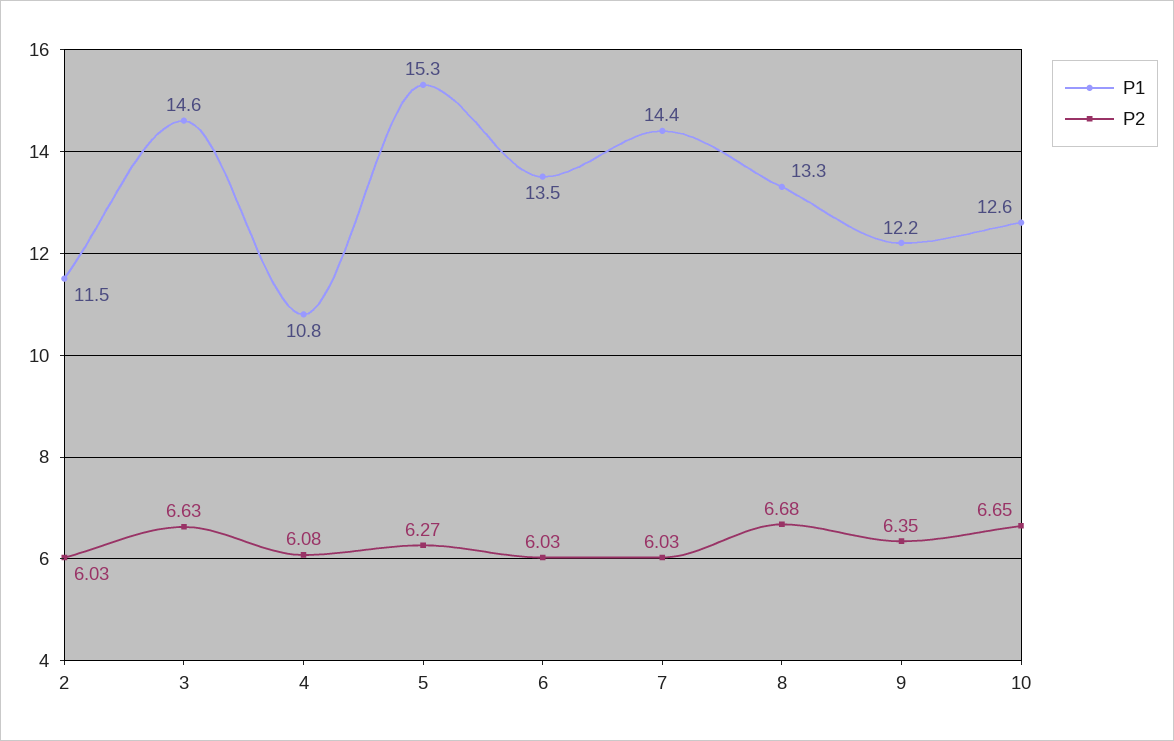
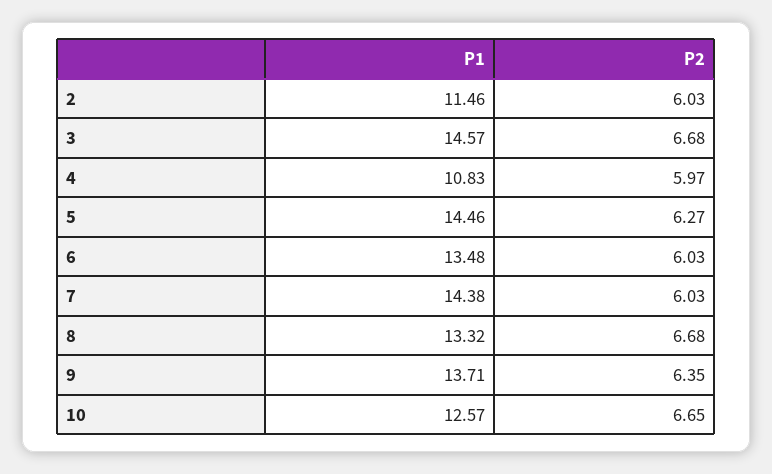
  {
    "P1": {
      "2": 11.46,
      "3": 14.57,
      "4": 10.83,
-     "5": 15.3,
+     "5": 14.46,
      "6": 13.48,
      "7": 14.38,
      "8": 13.32,
-     "9": 12.2,
+     "9": 13.71,
      "10": 12.57
    },
    "P2": {
      "2": 6.03,
-     "3": 6.63,
+     "3": 6.68,
-     "4": 6.08,
+     "4": 5.97,
      "5": 6.27,
      "6": 6.03,
      "7": 6.03,
      "8": 6.68,
      "9": 6.35,
      "10": 6.65
    }
  }

